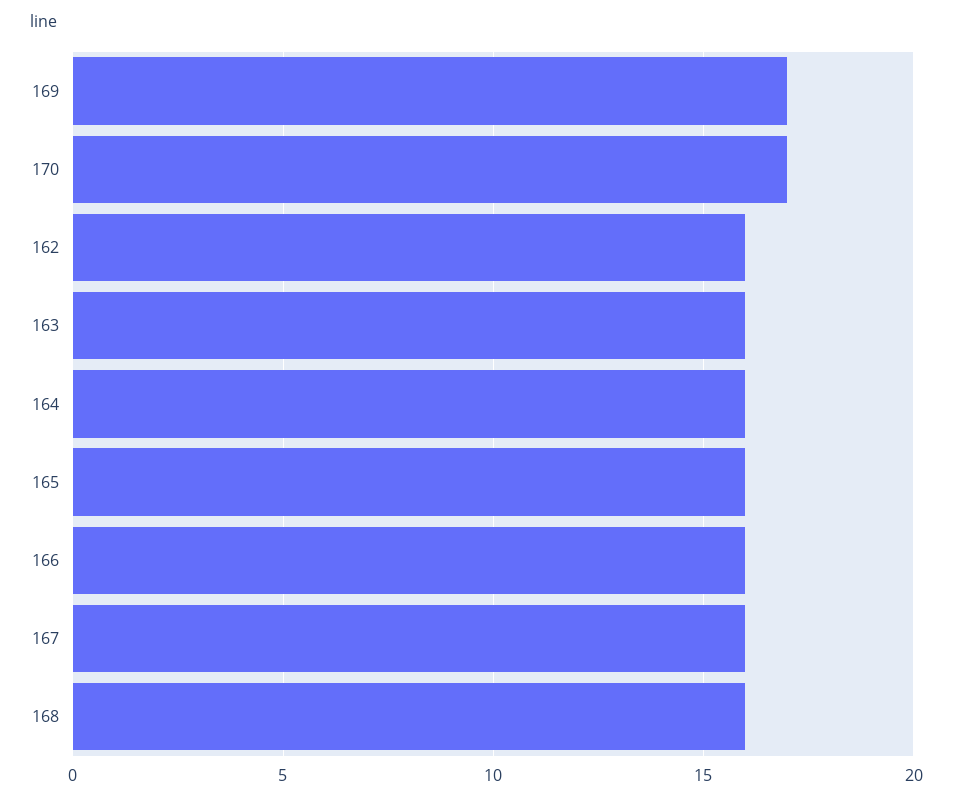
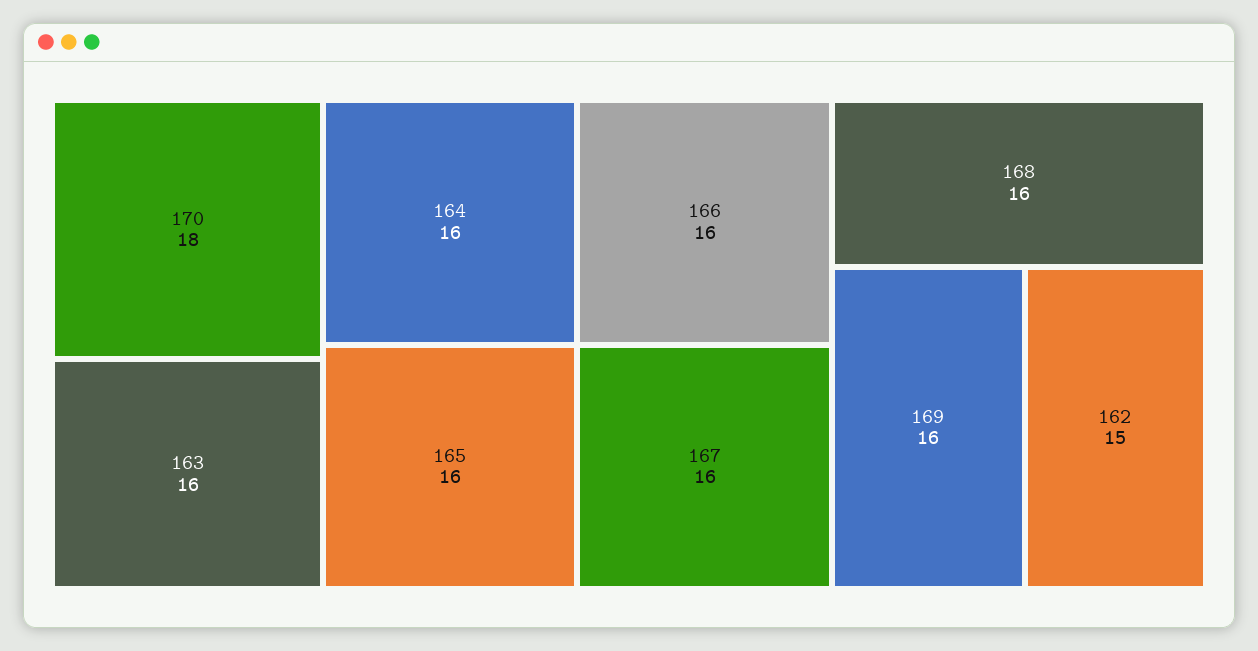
  {
-   "169": 17,
+   "169": 16,
-   "170": 17,
+   "170": 18,
-   "162": 16,
+   "162": 15,
    "163": 16,
    "164": 16,
    "165": 16,
    "166": 16,
    "167": 16,
    "168": 16
  }

